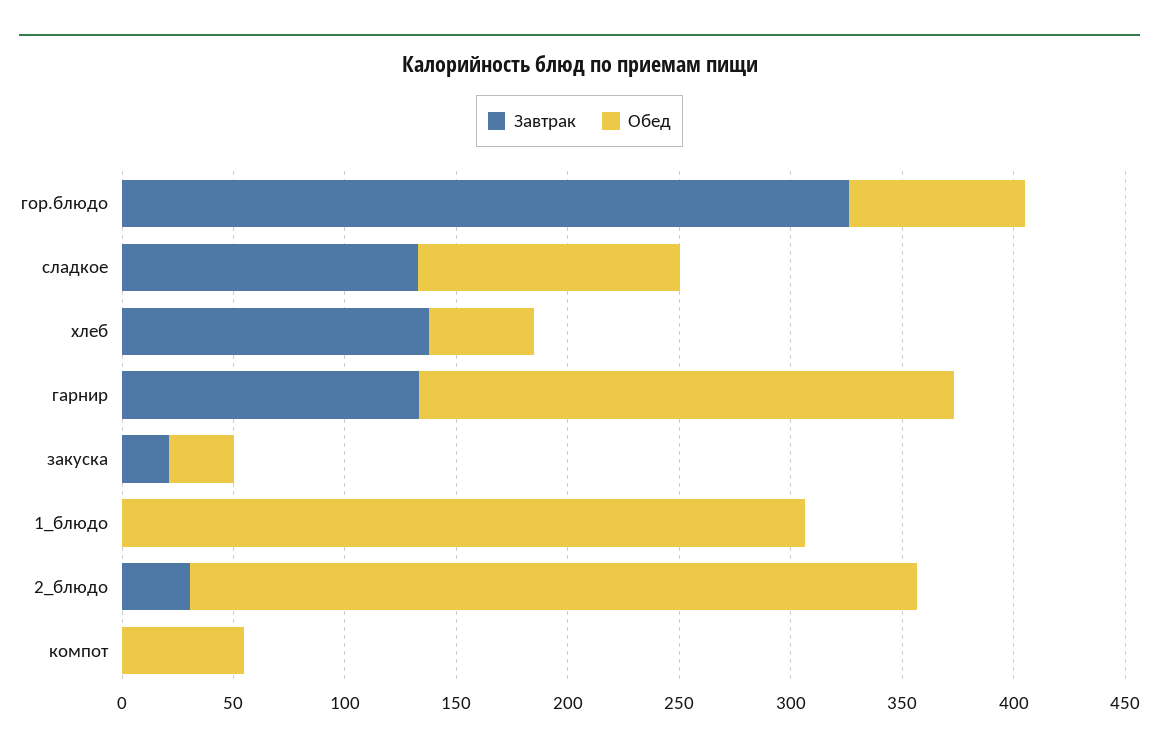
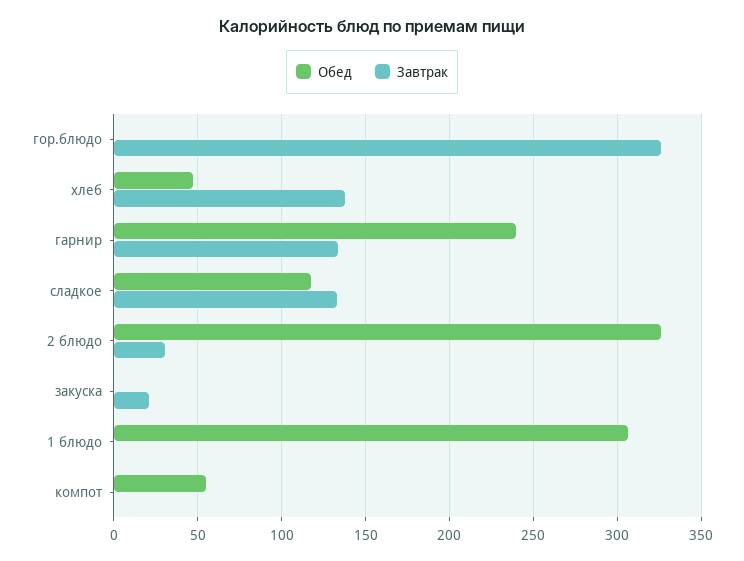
  {
    "Завтрак": {
      "гор.блюдо": 325,
      "сладкое": 135,
      "хлеб": 140,
      "гарнир": 135,
      "закуска": 20,
      "1_блюдо": 0,
      "2_блюдо": 30,
      "компот": 0
    },
    "Обед": {
-     "гор.блюдо": 80,
+     "гор.блюдо": 0,
      "сладкое": 120,
      "хлеб": 45,
      "гарнир": 240,
-     "закуска": 30,
+     "закуска": 0,
      "1_блюдо": 305,
      "2_блюдо": 325,
      "компот": 55
    }
  }

